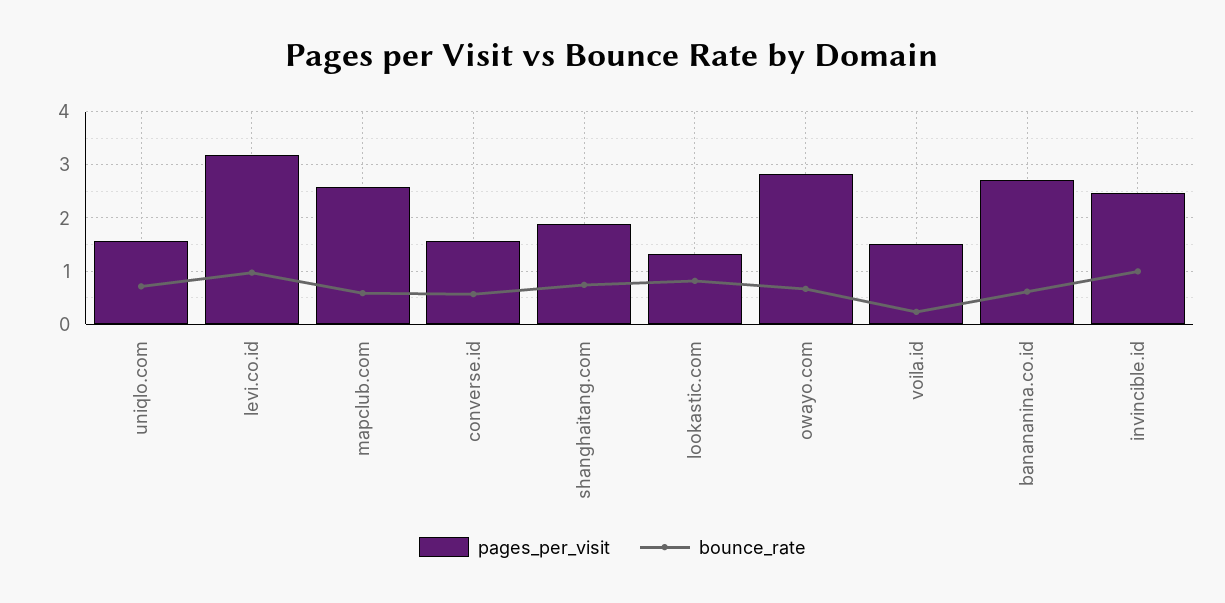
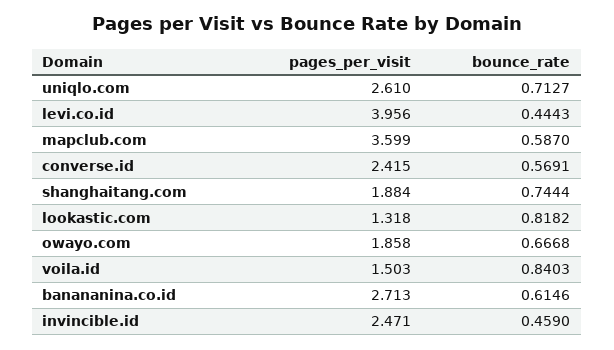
  {
    "pages_per_visit": {
-     "uniqlo.com": 1.6,
+     "uniqlo.com": 2.61,
-     "levi.co.id": 3.2,
+     "levi.co.id": 3.956,
-     "mapclub.com": 2.6,
+     "mapclub.com": 3.599,
-     "converse.id": 1.6,
+     "converse.id": 2.415,
      "shanghaitang.com": 1.884,
      "lookastic.com": 1.318,
-     "owayo.com": 2.8,
+     "owayo.com": 1.858,
      "voila.id": 1.503,
      "banananina.co.id": 2.713,
      "invincible.id": 2.471
    },
    "bounce_rate": {
      "uniqlo.com": 0.7127,
-     "levi.co.id": 1,
+     "levi.co.id": 0.4443,
      "mapclub.com": 0.587,
      "converse.id": 0.5691,
      "shanghaitang.com": 0.7444,
      "lookastic.com": 0.8182,
      "owayo.com": 0.6668,
-     "voila.id": 0.2,
+     "voila.id": 0.8403,
      "banananina.co.id": 0.6146,
-     "invincible.id": 1
+     "invincible.id": 0.459
    }
  }

